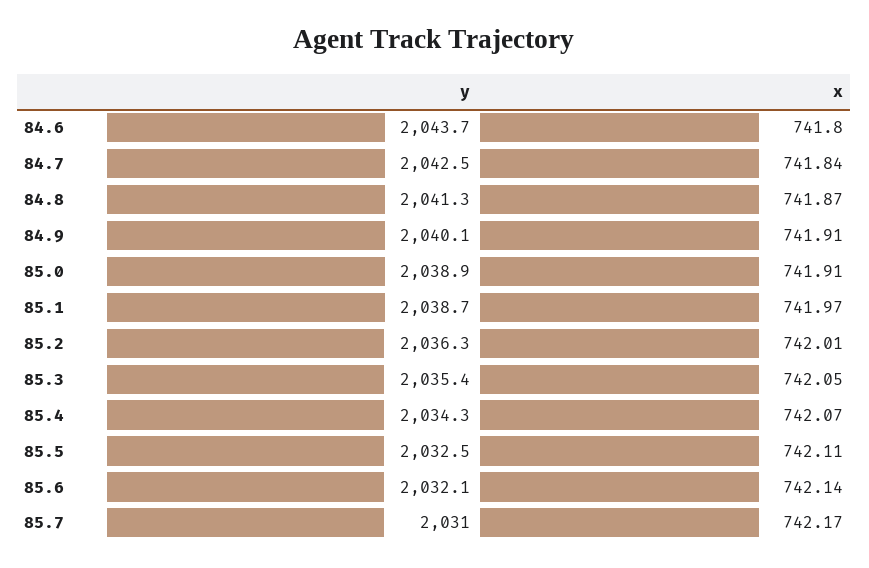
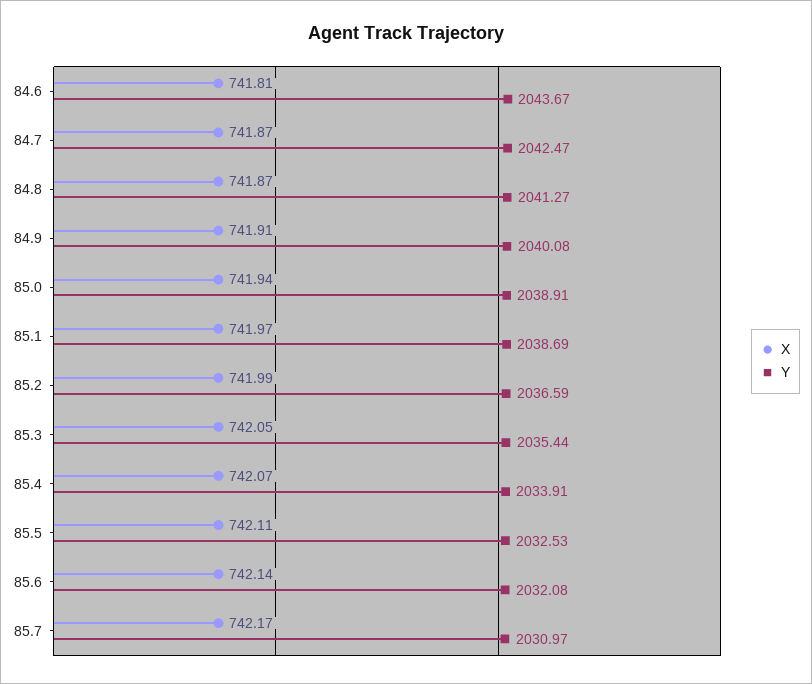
  {
    "y": {
      "84.6": 2043.67,
      "84.7": 2042.47,
      "84.8": 2041.27,
      "84.9": 2040.08,
      "85.0": 2038.91,
      "85.1": 2038.69,
-     "85.2": 2036.3,
+     "85.2": 2036.59,
      "85.3": 2035.44,
-     "85.4": 2034.3,
+     "85.4": 2033.91,
      "85.5": 2032.53,
      "85.6": 2032.08,
      "85.7": 2030.97
    },
    "x": {
-     "84.6": 741.8,
+     "84.6": 741.81,
-     "84.7": 741.84,
+     "84.7": 741.87,
      "84.8": 741.87,
      "84.9": 741.91,
-     "85.0": 741.91,
+     "85.0": 741.94,
      "85.1": 741.97,
-     "85.2": 742.01,
+     "85.2": 741.99,
      "85.3": 742.05,
      "85.4": 742.07,
      "85.5": 742.11,
      "85.6": 742.14,
      "85.7": 742.17
    }
  }

